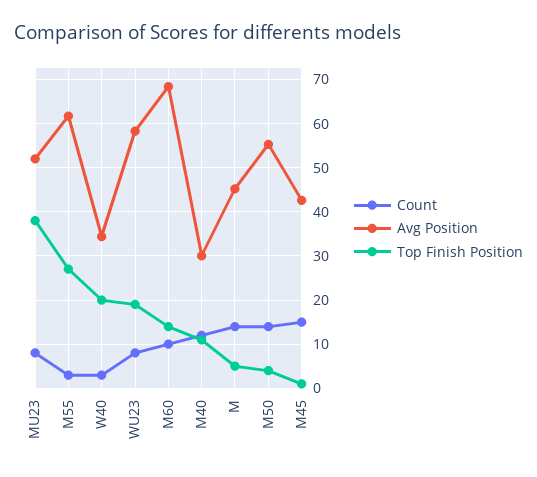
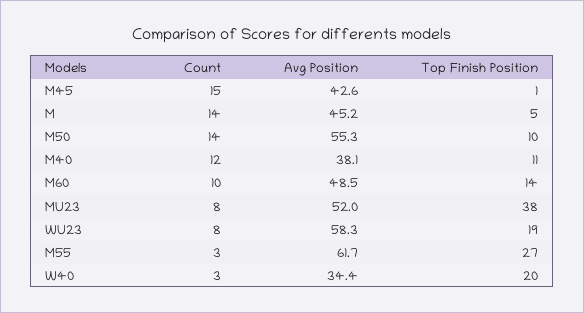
  {
    "Count": {
      "MU23": 8,
      "M55": 3,
      "W40": 3,
      "WU23": 8,
      "M60": 10,
      "M40": 12,
      "M": 14,
      "M50": 14,
      "M45": 15
    },
    "Avg Position": {
      "MU23": 52,
      "M55": 61.7,
      "W40": 34.4,
      "WU23": 58.3,
-     "M60": 68,
+     "M60": 48.5,
-     "M40": 30,
+     "M40": 38.1,
      "M": 45.2,
      "M50": 55.3,
      "M45": 42.6
    },
    "Top Finish Position": {
      "MU23": 38,
      "M55": 27,
      "W40": 20,
      "WU23": 19,
      "M60": 14,
      "M40": 11,
      "M": 5,
-     "M50": 4,
+     "M50": 10,
      "M45": 1
    }
  }

